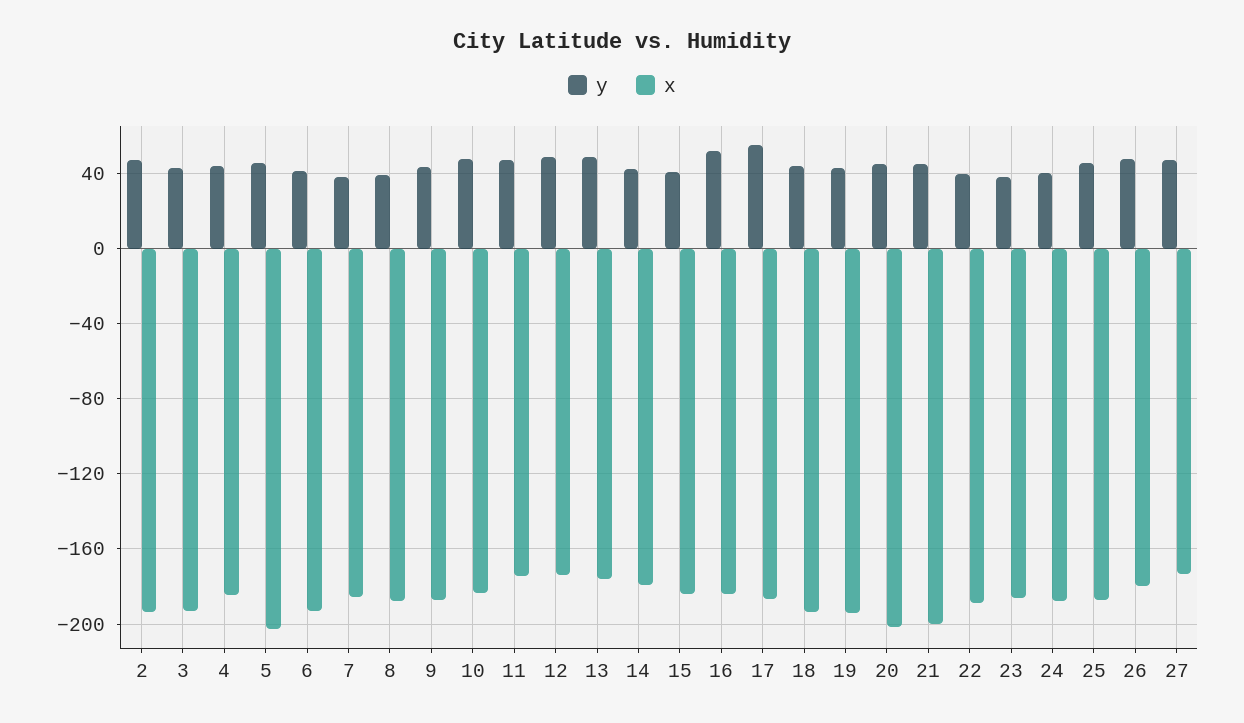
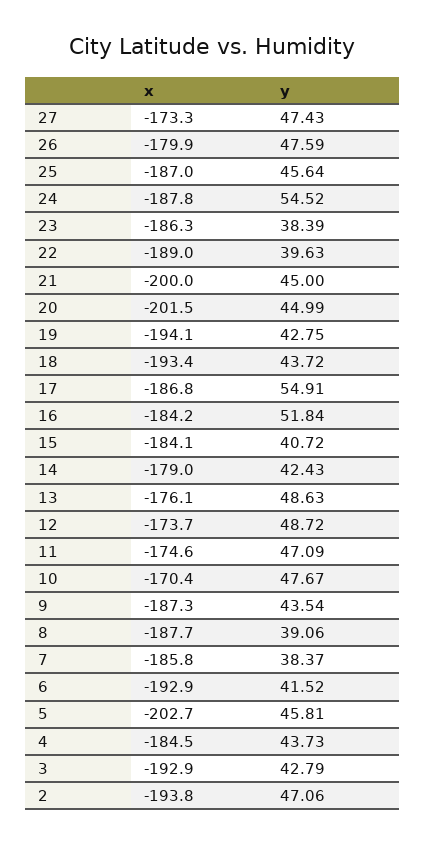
  {
    "y": {
      "2": 47.06,
      "3": 42.79,
      "4": 43.73,
      "5": 45.81,
      "6": 41.52,
      "7": 38.37,
      "8": 39.06,
      "9": 43.54,
      "10": 47.67,
      "11": 47.09,
      "12": 48.72,
      "13": 48.63,
      "14": 42.43,
      "15": 40.72,
      "16": 51.84,
      "17": 54.91,
      "18": 43.72,
      "19": 42.75,
      "20": 44.99,
      "21": 45,
      "22": 39.63,
      "23": 38.39,
-     "24": 40,
+     "24": 54.52,
      "25": 45.64,
      "26": 47.59,
      "27": 47.43
    },
    "x": {
      "2": -193.8,
      "3": -192.9,
      "4": -184.5,
      "5": -202.7,
      "6": -192.9,
      "7": -185.8,
      "8": -187.7,
      "9": -187.3,
-     "10": -185,
+     "10": -170.4,
      "11": -174.6,
      "12": -173.7,
      "13": -176.1,
      "14": -179,
      "15": -184.1,
      "16": -184.2,
      "17": -186.8,
      "18": -193.4,
      "19": -194.1,
      "20": -201.5,
      "21": -200,
      "22": -189,
      "23": -186.3,
      "24": -187.8,
      "25": -187,
      "26": -179.9,
      "27": -173.3
    }
  }

